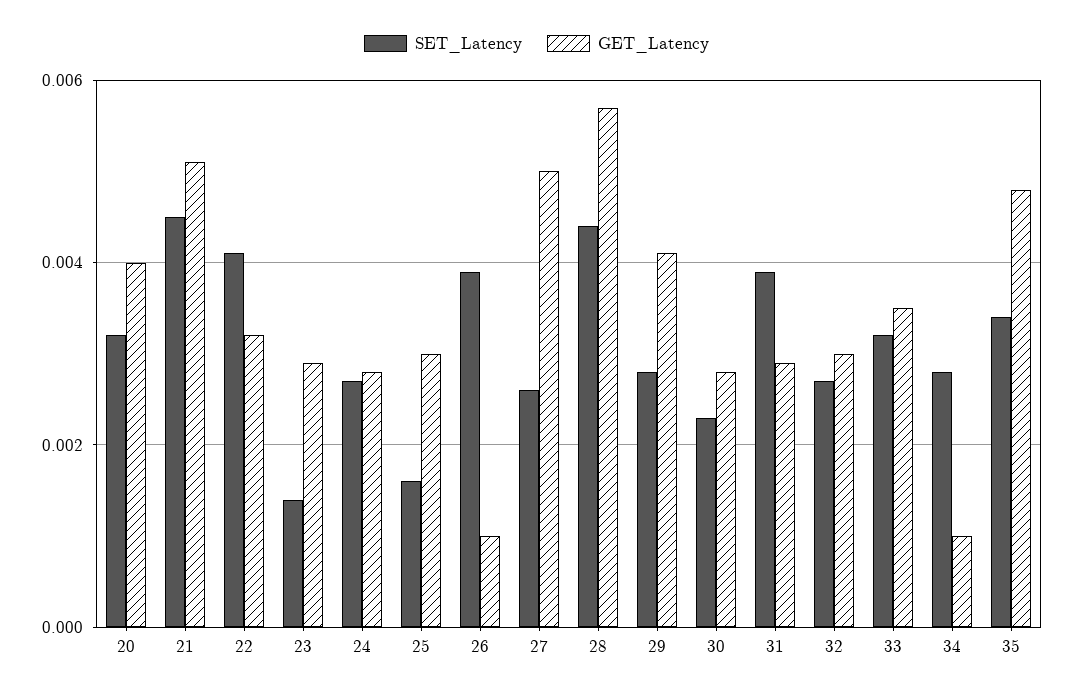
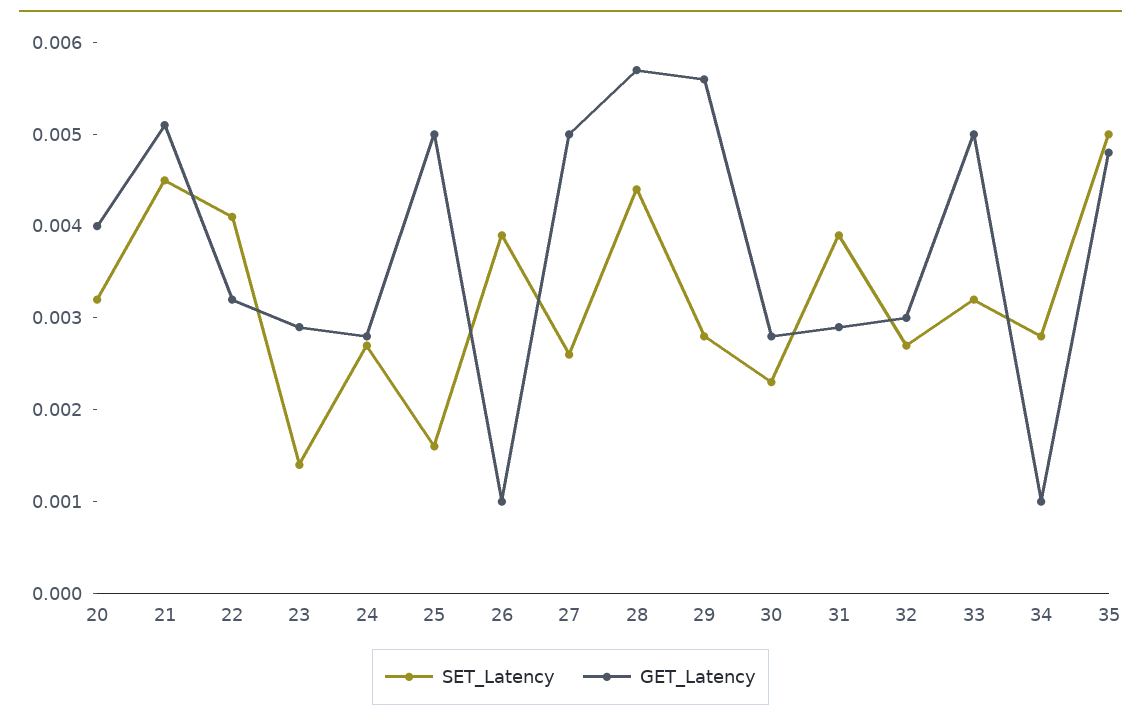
  {
    "SET_Latency": {
      "20": 0.0032,
      "21": 0.0045,
      "22": 0.0041,
      "23": 0.0014,
      "24": 0.0027,
      "25": 0.0016,
      "26": 0.0039,
      "27": 0.0026,
      "28": 0.0044,
      "29": 0.0028,
      "30": 0.0023,
      "31": 0.0039,
      "32": 0.0027,
      "33": 0.0032,
      "34": 0.0028,
-     "35": 0.0035
+     "35": 0.005
    },
    "GET_Latency": {
      "20": 0.004,
      "21": 0.0051,
      "22": 0.0032,
      "23": 0.0029,
      "24": 0.0028,
-     "25": 0.003,
+     "25": 0.005,
      "26": 0.001,
      "27": 0.005,
      "28": 0.0057,
-     "29": 0.004,
+     "29": 0.0056,
      "30": 0.0028,
      "31": 0.0029,
      "32": 0.003,
-     "33": 0.0035,
+     "33": 0.005,
      "34": 0.001,
      "35": 0.0048
    }
  }

